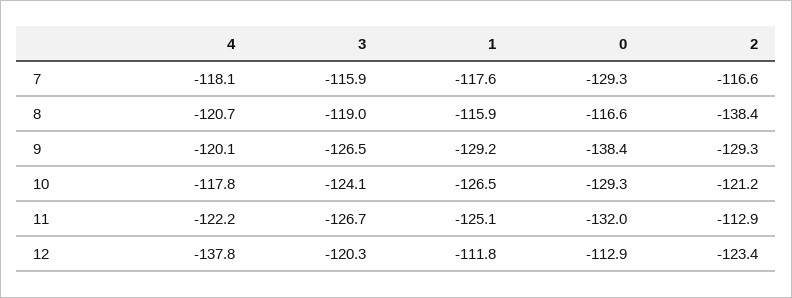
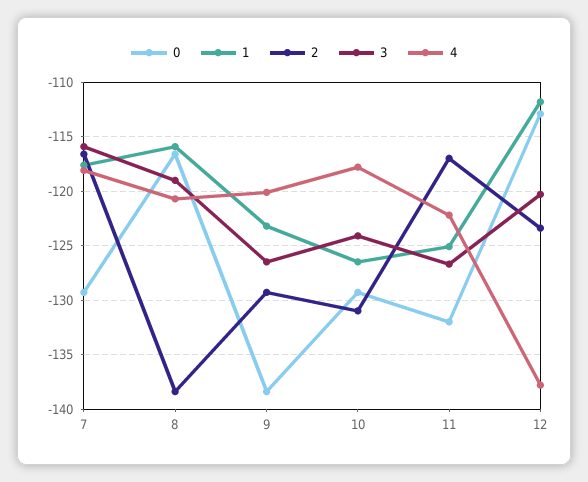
  {
    "4": {
      "7": -118.1,
      "8": -120.7,
      "9": -120.1,
      "10": -117.8,
      "11": -122.2,
      "12": -137.8
    },
    "3": {
      "7": -115.9,
      "8": -119,
      "9": -126.5,
      "10": -124.1,
      "11": -126.7,
      "12": -120.3
    },
    "1": {
      "7": -117.6,
      "8": -115.9,
-     "9": -129.2,
+     "9": -123,
      "10": -126.5,
      "11": -125.1,
      "12": -111.8
    },
    "0": {
      "7": -129.3,
      "8": -116.6,
      "9": -138.4,
      "10": -129.3,
      "11": -132,
      "12": -112.9
    },
    "2": {
      "7": -116.6,
      "8": -138.4,
      "9": -129.3,
-     "10": -121.2,
+     "10": -131,
-     "11": -112.9,
+     "11": -117,
      "12": -123.4
    }
  }

